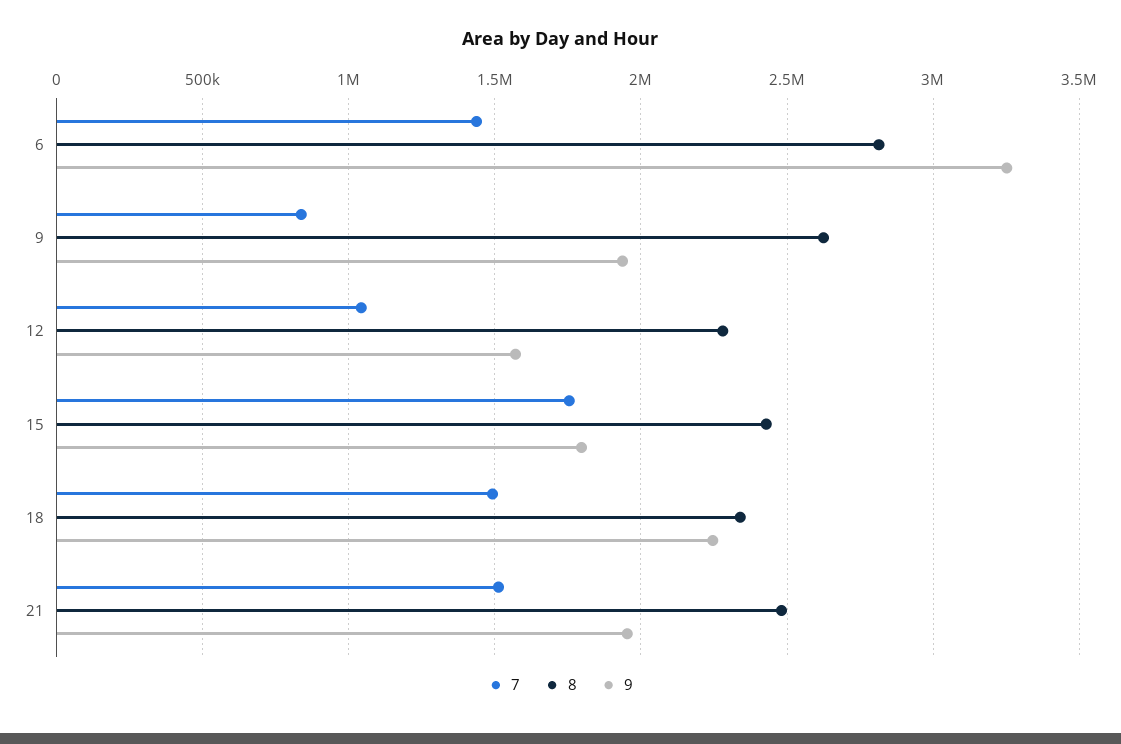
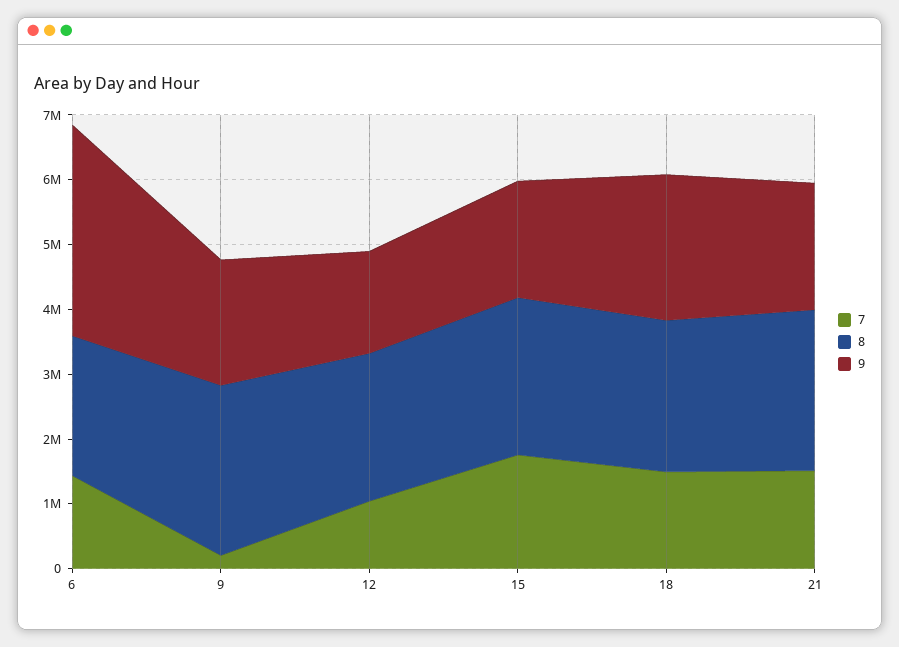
  {
    "7": {
      "6": 1450000,
-     "9": 850000,
+     "9": 200000,
      "12": 1050000,
      "15": 1750000,
      "18": 1500000,
      "21": 1500000
    },
    "8": {
-     "6": 2800000,
+     "6": 2200000,
      "9": 2600000,
      "12": 2300000,
      "15": 2450000,
      "18": 2350000,
      "21": 2500000
    },
    "9": {
      "6": 3250000,
      "9": 1950000,
      "12": 1550000,
      "15": 1800000,
      "18": 2250000,
      "21": 1950000
    }
  }

